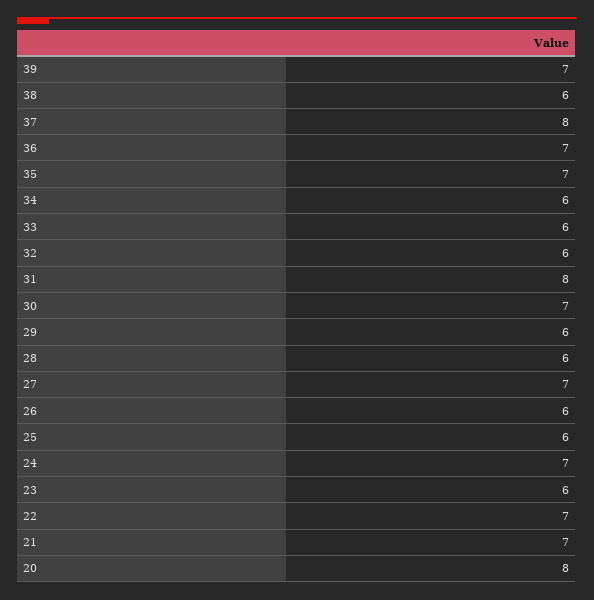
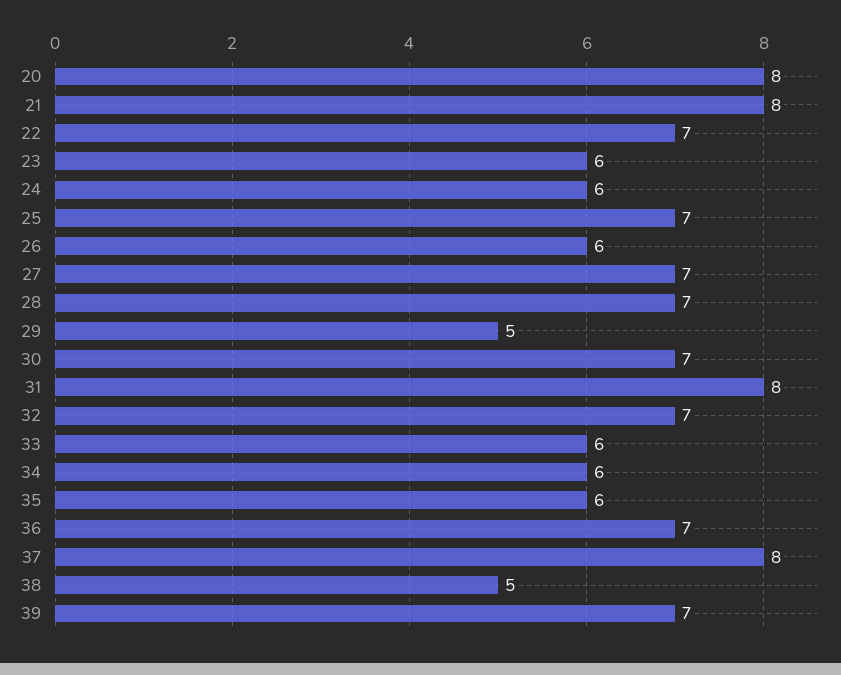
  {
    "39": 7,
-   "38": 6,
+   "38": 5,
    "37": 8,
    "36": 7,
-   "35": 7,
+   "35": 6,
    "34": 6,
    "33": 6,
-   "32": 6,
+   "32": 7,
    "31": 8,
    "30": 7,
-   "29": 6,
+   "29": 5,
-   "28": 6,
+   "28": 7,
    "27": 7,
    "26": 6,
-   "25": 6,
+   "25": 7,
-   "24": 7,
+   "24": 6,
    "23": 6,
    "22": 7,
-   "21": 7,
+   "21": 8,
    "20": 8
  }

